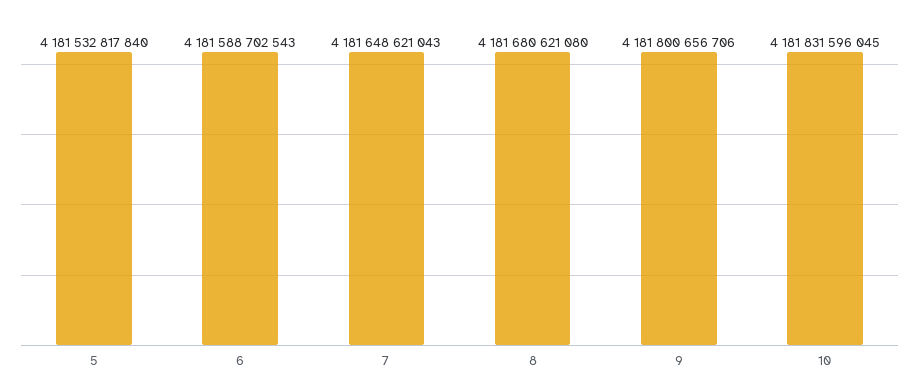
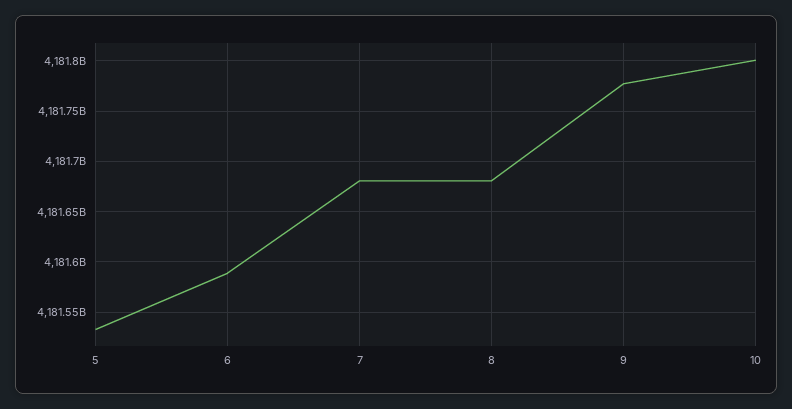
  {
    "5": 4181532817840,
    "6": 4181588702543,
-   "7": 4181648621043,
+   "7": 4181680000000,
    "8": 4181680621080,
-   "9": 4181800656706,
+   "9": 4181780000000,
-   "10": 4181831596045
+   "10": 4181800000000
  }

